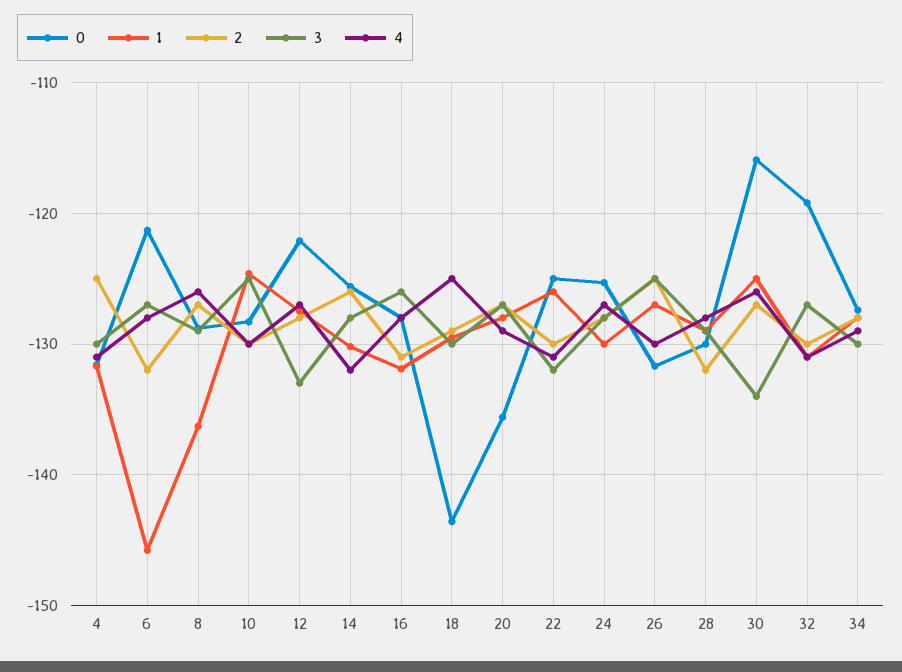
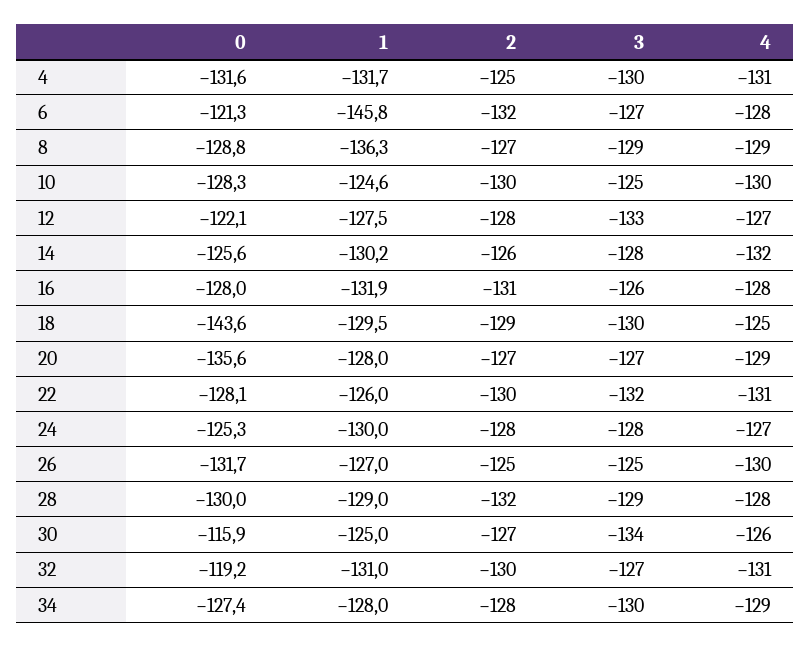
  {
    "0": {
      "4": -131.6,
      "6": -121.3,
      "8": -128.8,
      "10": -128.3,
      "12": -122.1,
      "14": -125.6,
      "16": -128,
      "18": -143.6,
      "20": -135.6,
-     "22": -125,
+     "22": -128.1,
      "24": -125.3,
      "26": -131.7,
      "28": -130,
      "30": -115.9,
      "32": -119.2,
      "34": -127.4
    },
    "1": {
      "4": -131.7,
      "6": -145.8,
      "8": -136.3,
      "10": -124.6,
      "12": -127.5,
      "14": -130.2,
      "16": -131.9,
      "18": -129.5,
      "20": -128,
      "22": -126,
      "24": -130,
      "26": -127,
      "28": -129,
      "30": -125,
      "32": -131,
      "34": -128
    },
    "2": {
      "4": -125,
      "6": -132,
      "8": -127,
      "10": -130,
      "12": -128,
      "14": -126,
      "16": -131,
      "18": -129,
      "20": -127,
      "22": -130,
      "24": -128,
      "26": -125,
      "28": -132,
      "30": -127,
      "32": -130,
      "34": -128
    },
    "3": {
      "4": -130,
      "6": -127,
      "8": -129,
      "10": -125,
      "12": -133,
      "14": -128,
      "16": -126,
      "18": -130,
      "20": -127,
      "22": -132,
      "24": -128,
      "26": -125,
      "28": -129,
      "30": -134,
      "32": -127,
      "34": -130
    },
    "4": {
      "4": -131,
      "6": -128,
-     "8": -126,
+     "8": -129,
      "10": -130,
      "12": -127,
      "14": -132,
      "16": -128,
      "18": -125,
      "20": -129,
      "22": -131,
      "24": -127,
      "26": -130,
      "28": -128,
      "30": -126,
      "32": -131,
      "34": -129
    }
  }

